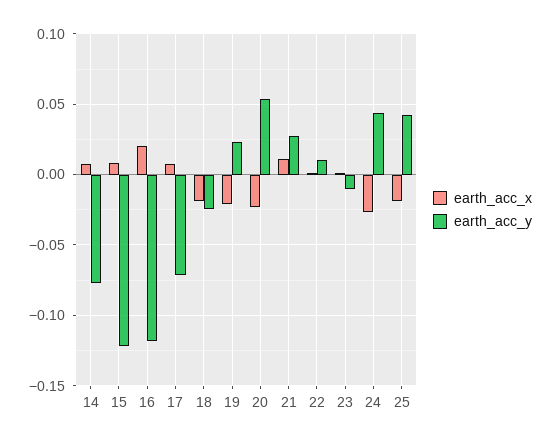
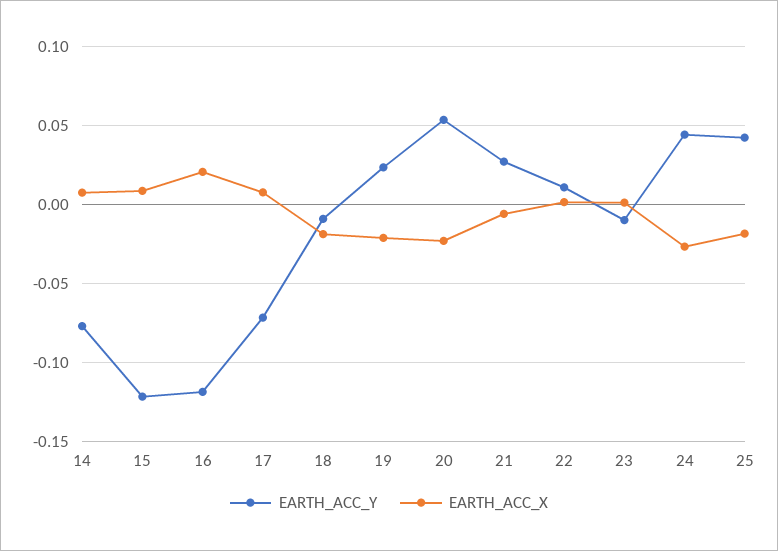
  {
    "earth_acc_x": {
      "14": 0.005,
      "15": 0.01,
      "16": 0.02,
      "17": 0.01,
      "18": -0.02,
      "19": -0.02,
      "20": -0.025,
-     "21": 0.01,
+     "21": -0.005,
      "22": 0,
      "23": 0,
      "24": -0.025,
      "25": -0.02
    },
    "earth_acc_y": {
      "14": -0.075,
      "15": -0.12,
      "16": -0.12,
      "17": -0.07,
-     "18": -0.025,
+     "18": -0.01,
      "19": 0.025,
      "20": 0.055,
      "21": 0.025,
      "22": 0.01,
      "23": -0.01,
      "24": 0.045,
      "25": 0.04
    }
  }

